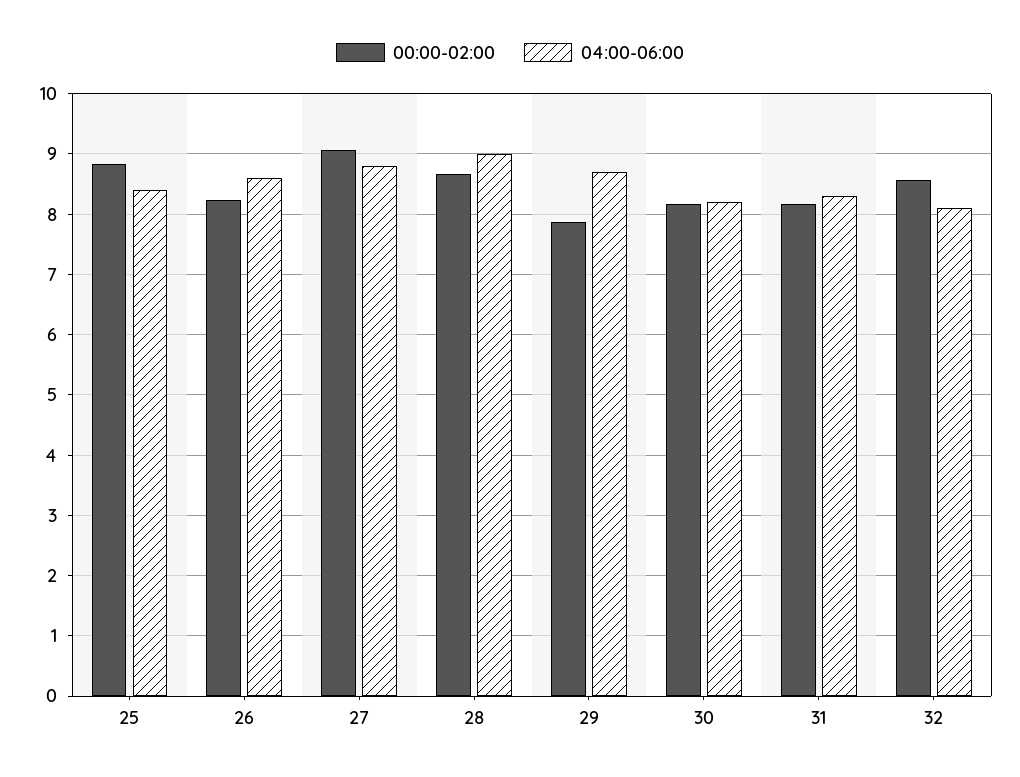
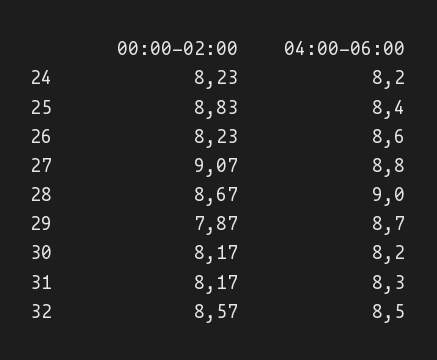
  {
    "00:00-02:00": {
      "25": 8.83,
      "26": 8.23,
      "27": 9.07,
      "28": 8.67,
      "29": 7.87,
      "30": 8.17,
      "31": 8.17,
-     "32": 8.57
+     "32": 8.57,
+     "24": 8.23
    },
    "04:00-06:00": {
      "25": 8.4,
      "26": 8.6,
      "27": 8.8,
      "28": 9,
      "29": 8.7,
      "30": 8.2,
      "31": 8.3,
-     "32": 8.1
+     "32": 8.5,
+     "24": 8.2
    }
  }

